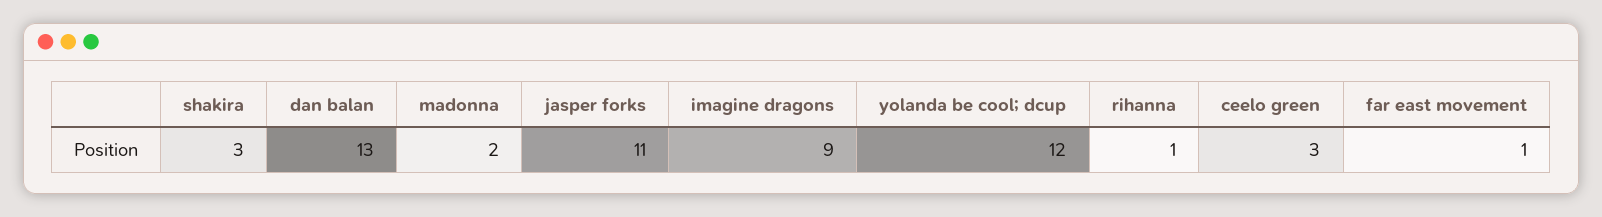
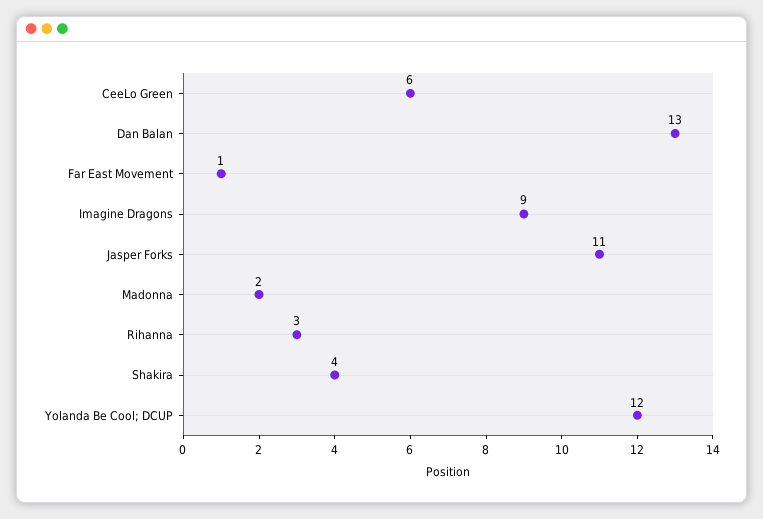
  {
-   "shakira": 3,
+   "shakira": 4,
    "dan balan": 13,
    "madonna": 2,
    "jasper forks": 11,
    "imagine dragons": 9,
    "yolanda be cool; dcup": 12,
-   "rihanna": 1,
+   "rihanna": 3,
-   "ceelo green": 3,
+   "ceelo green": 6,
    "far east movement": 1
  }

